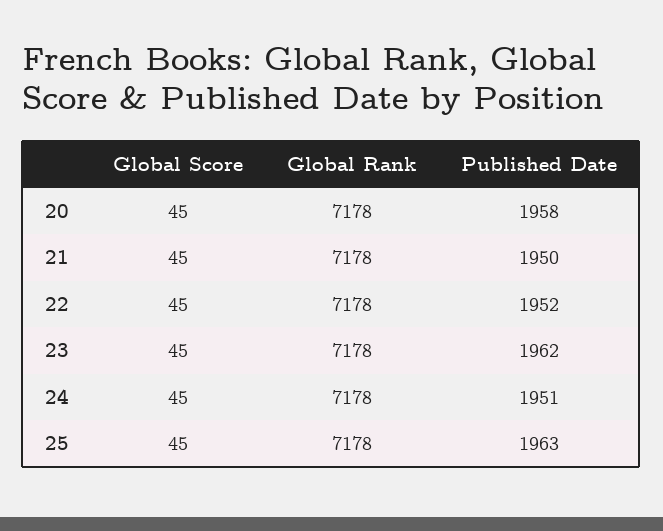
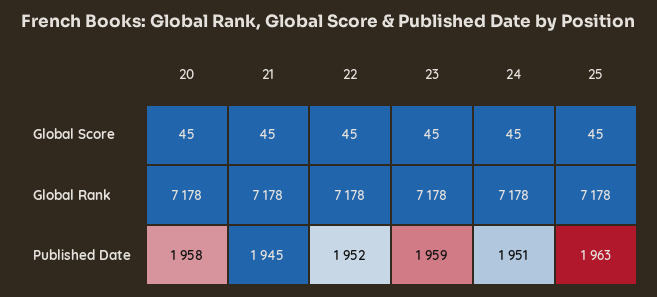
  {
    "Global Score": {
      "20": 45,
      "21": 45,
      "22": 45,
      "23": 45,
      "24": 45,
      "25": 45
    },
    "Global Rank": {
      "20": 7178,
      "21": 7178,
      "22": 7178,
      "23": 7178,
      "24": 7178,
      "25": 7178
    },
    "Published Date": {
      "20": 1958,
-     "21": 1950,
+     "21": 1945,
      "22": 1952,
-     "23": 1962,
+     "23": 1959,
      "24": 1951,
      "25": 1963
    }
  }

